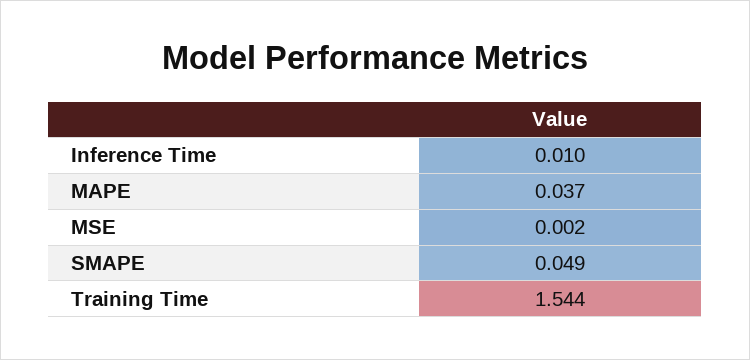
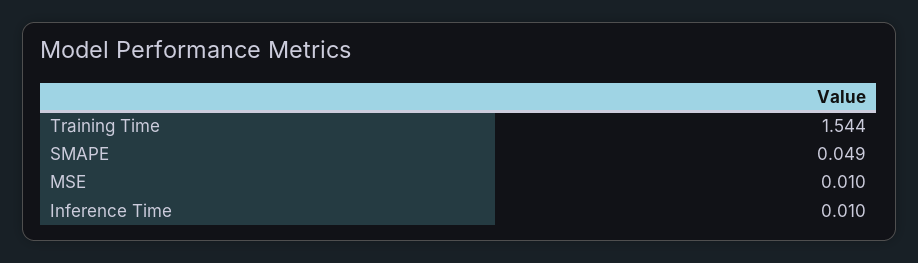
  {
    "Inference Time": 0.01,
-   "MAPE": 0.037,
-   "MSE": 0.002,
+   "MSE": 0.01,
    "SMAPE": 0.049,
    "Training Time": 1.544
  }

